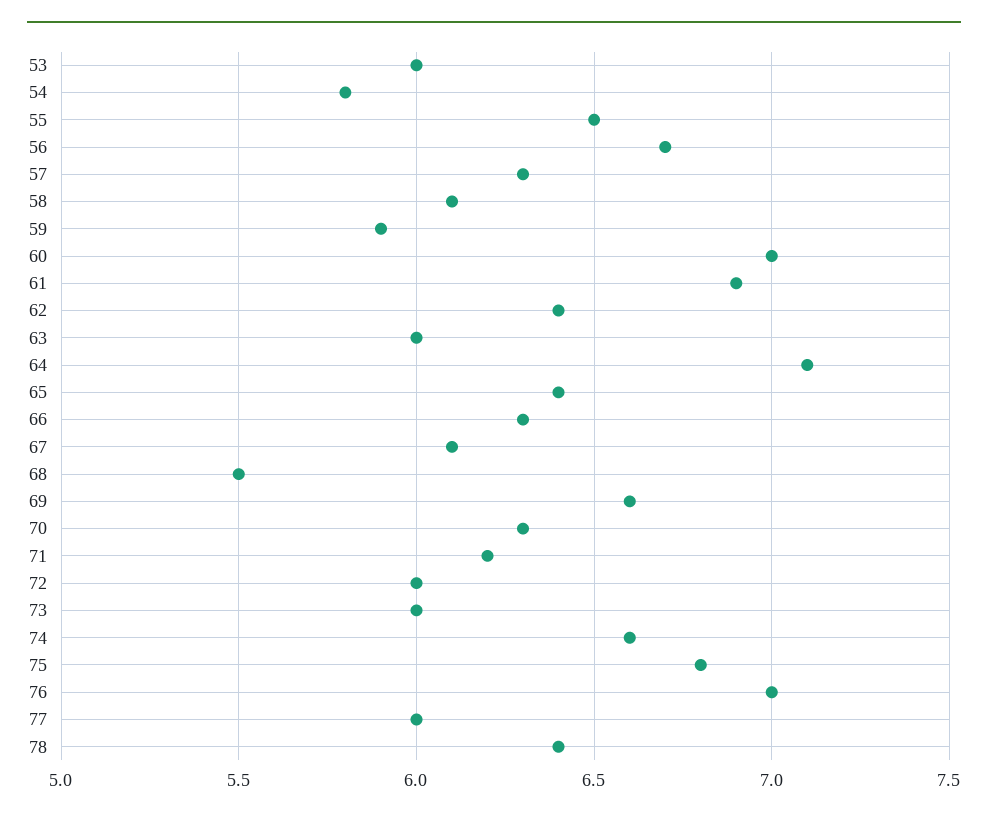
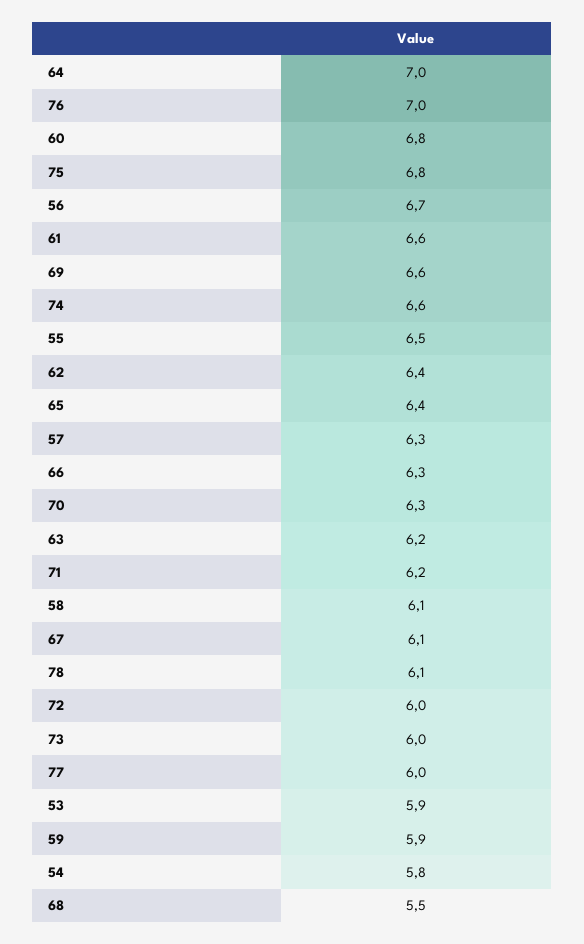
  {
-   "53": 6,
+   "53": 5.9,
    "54": 5.8,
    "55": 6.5,
    "56": 6.7,
    "57": 6.3,
    "58": 6.1,
    "59": 5.9,
-   "60": 7,
+   "60": 6.8,
-   "61": 6.9,
+   "61": 6.6,
    "62": 6.4,
-   "63": 6,
+   "63": 6.2,
-   "64": 7.1,
+   "64": 7,
    "65": 6.4,
    "66": 6.3,
    "67": 6.1,
    "68": 5.5,
    "69": 6.6,
    "70": 6.3,
    "71": 6.2,
    "72": 6,
    "73": 6,
    "74": 6.6,
    "75": 6.8,
    "76": 7,
    "77": 6,
-   "78": 6.4
+   "78": 6.1
  }

